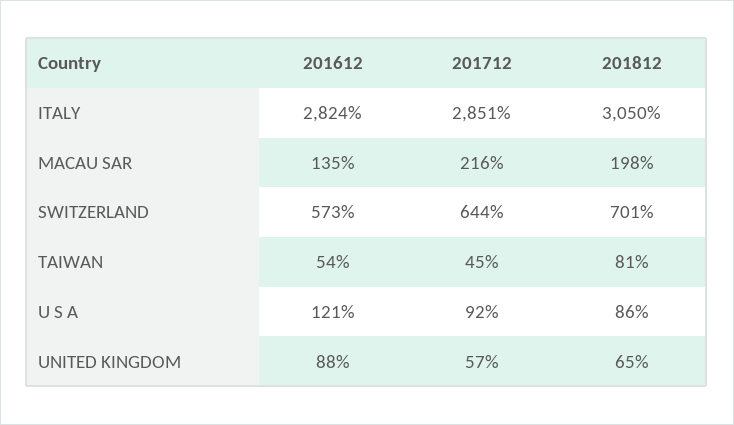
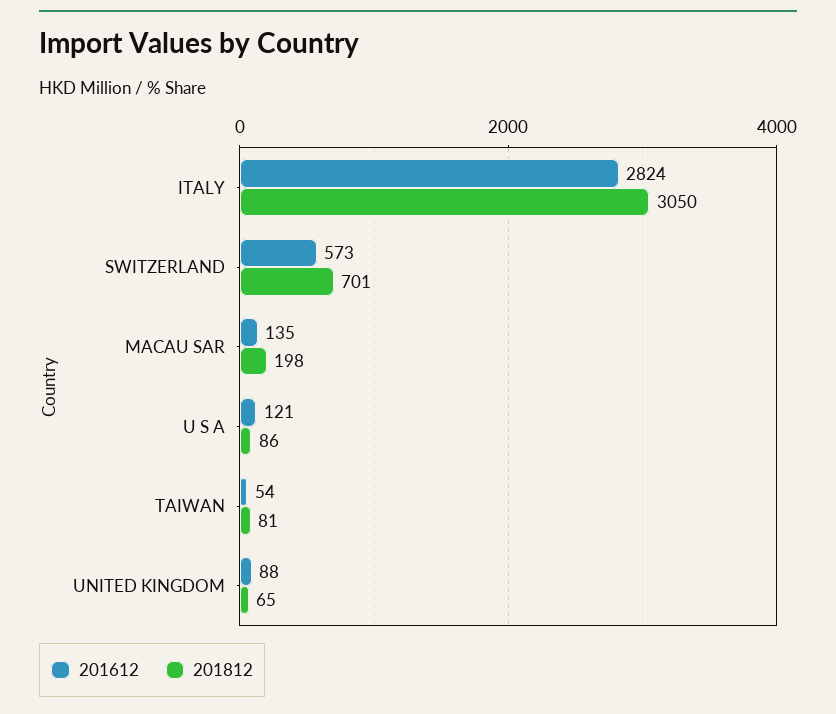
  {
    "201612": {
      "ITALY": 2824,
      "MACAU SAR": 135,
      "SWITZERLAND": 573,
      "TAIWAN": 54,
      "U S A": 121,
      "UNITED KINGDOM": 88
    },
-   "201712": {
-     "ITALY": 2851,
-     "MACAU SAR": 216,
-     "SWITZERLAND": 644,
-     "TAIWAN": 45,
-     "U S A": 92,
-     "UNITED KINGDOM": 57
-   },
    "201812": {
      "ITALY": 3050,
      "MACAU SAR": 198,
      "SWITZERLAND": 701,
      "TAIWAN": 81,
      "U S A": 86,
      "UNITED KINGDOM": 65
    }
  }

